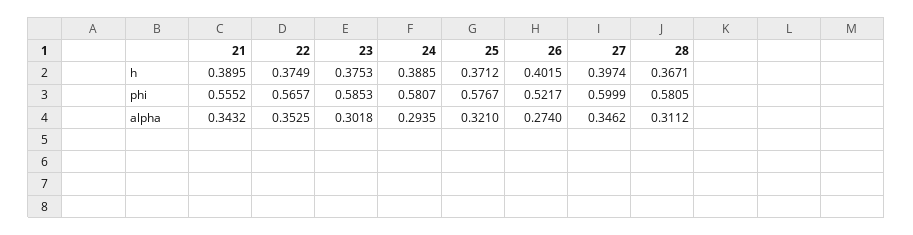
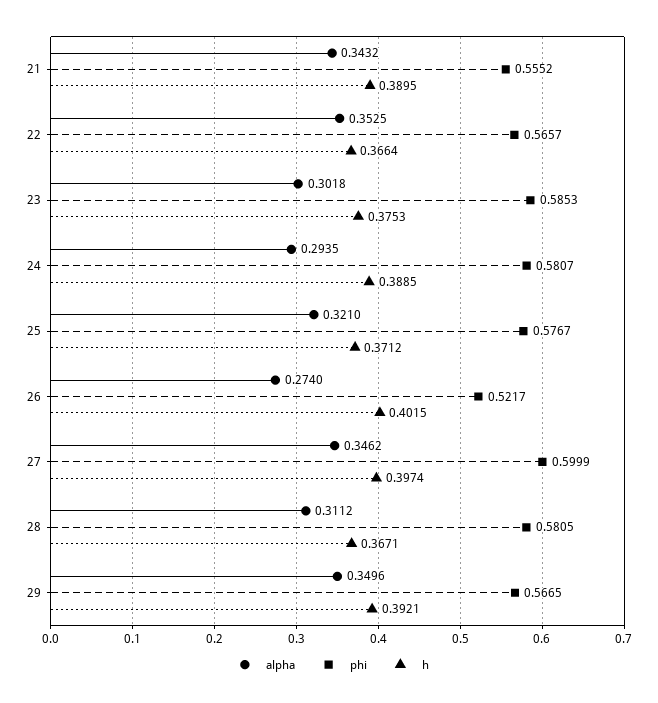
  {
    "h": {
      "21": 0.3895,
-     "22": 0.3749,
+     "22": 0.3664,
      "23": 0.3753,
      "24": 0.3885,
      "25": 0.3712,
      "26": 0.4015,
      "27": 0.3974,
-     "28": 0.3671
+     "28": 0.3671,
+     "29": 0.3921
    },
    "phi": {
      "21": 0.5552,
      "22": 0.5657,
      "23": 0.5853,
      "24": 0.5807,
      "25": 0.5767,
      "26": 0.5217,
      "27": 0.5999,
-     "28": 0.5805
+     "28": 0.5805,
+     "29": 0.5665
    },
    "alpha": {
      "21": 0.3432,
      "22": 0.3525,
      "23": 0.3018,
      "24": 0.2935,
      "25": 0.321,
      "26": 0.274,
      "27": 0.3462,
-     "28": 0.3112
+     "28": 0.3112,
+     "29": 0.3496
    }
  }

